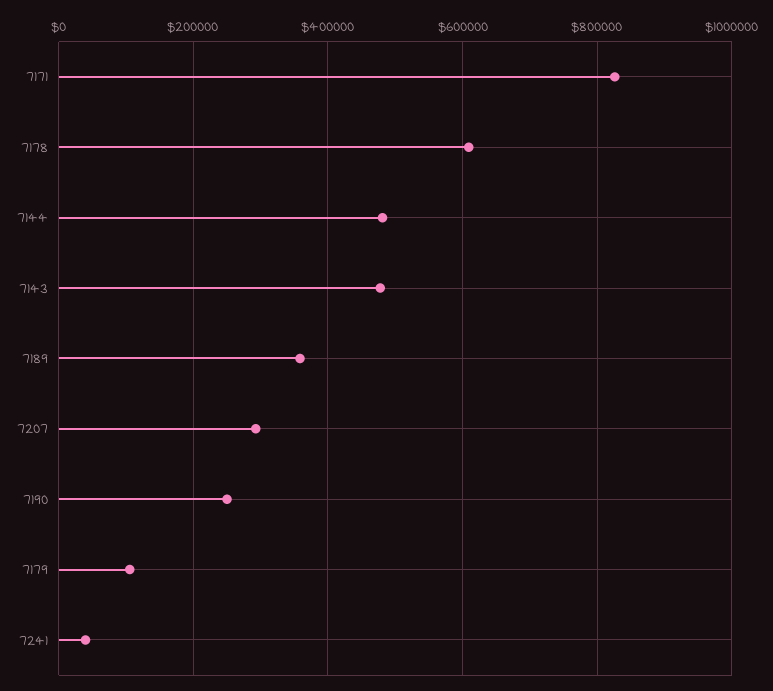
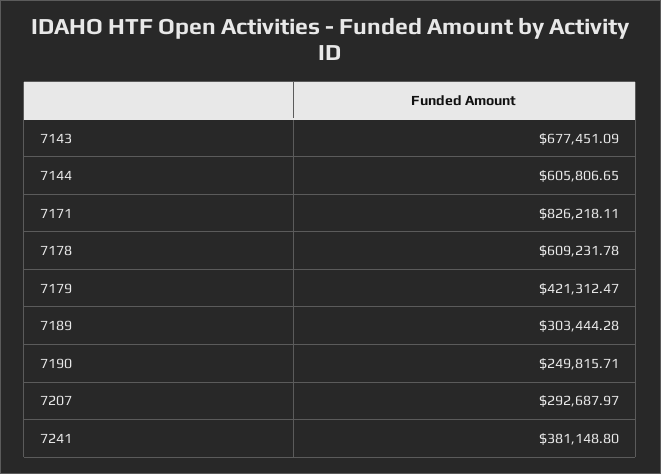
  {
    "7171": 826218.11,
    "7178": 609231.78,
-   "7144": 480000,
+   "7144": 605806.65,
-   "7143": 480000,
+   "7143": 677451.09,
-   "7189": 360000,
+   "7189": 303444.28,
    "7207": 292687.97,
    "7190": 249815.71,
-   "7179": 100000,
+   "7179": 421312.47,
-   "7241": 40000
+   "7241": 381148.8
  }

